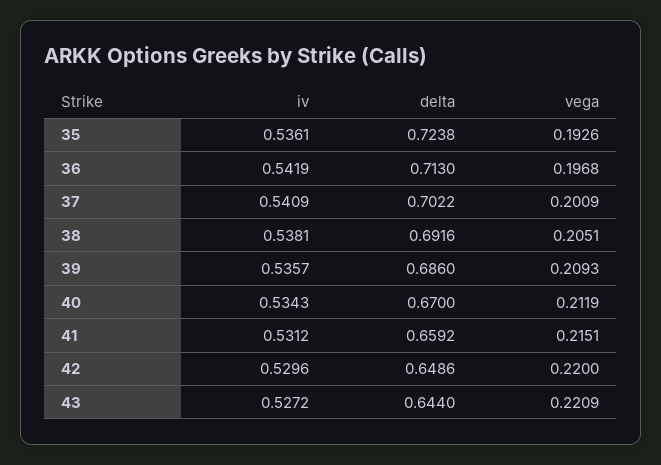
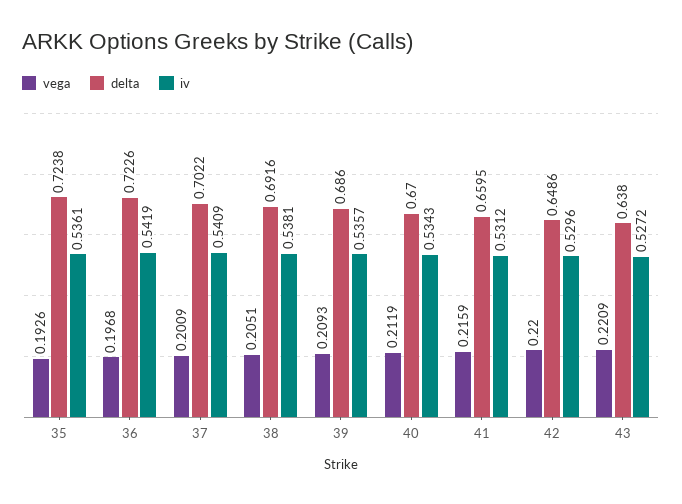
  {
    "iv": {
      "35": 0.5361,
      "36": 0.5419,
      "37": 0.5409,
      "38": 0.5381,
      "39": 0.5357,
      "40": 0.5343,
      "41": 0.5312,
      "42": 0.5296,
      "43": 0.5272
    },
    "delta": {
      "35": 0.7238,
-     "36": 0.713,
+     "36": 0.7226,
      "37": 0.7022,
      "38": 0.6916,
      "39": 0.686,
      "40": 0.67,
-     "41": 0.6592,
+     "41": 0.6595,
      "42": 0.6486,
-     "43": 0.644
+     "43": 0.638
    },
    "vega": {
      "35": 0.1926,
      "36": 0.1968,
      "37": 0.2009,
      "38": 0.2051,
      "39": 0.2093,
      "40": 0.2119,
-     "41": 0.2151,
+     "41": 0.2159,
      "42": 0.22,
      "43": 0.2209
    }
  }

